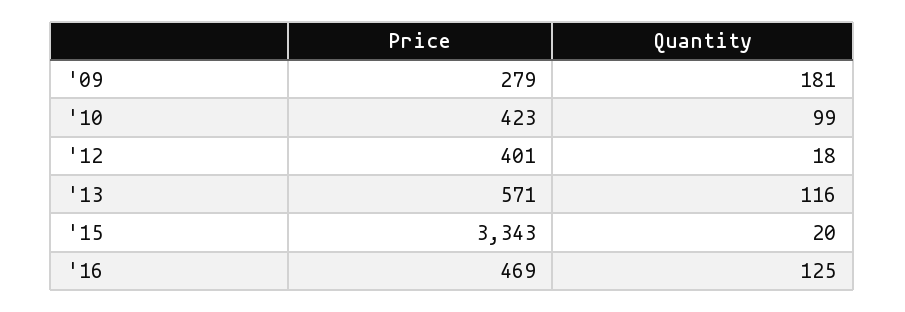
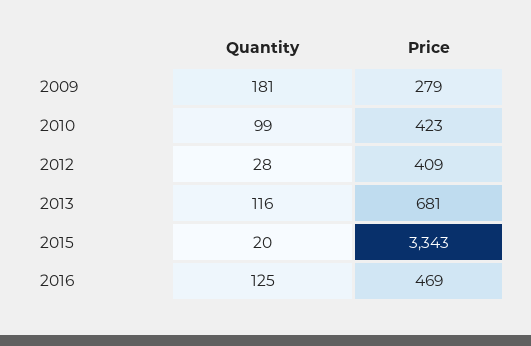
  {
    "Price": {
      "'09": 279,
      "'10": 423,
-     "'12": 401,
+     "'12": 409,
-     "'13": 571,
+     "'13": 681,
      "'15": 3343,
      "'16": 469
    },
    "Quantity": {
      "'09": 181,
      "'10": 99,
-     "'12": 18,
+     "'12": 28,
      "'13": 116,
      "'15": 20,
      "'16": 125
    }
  }

